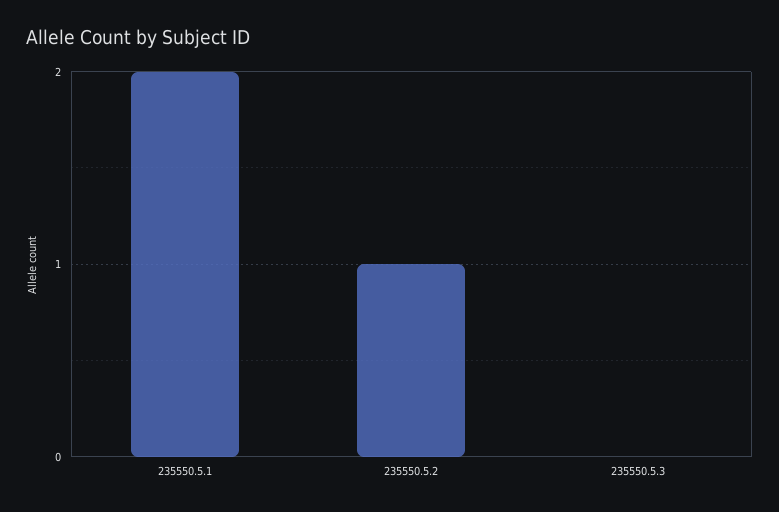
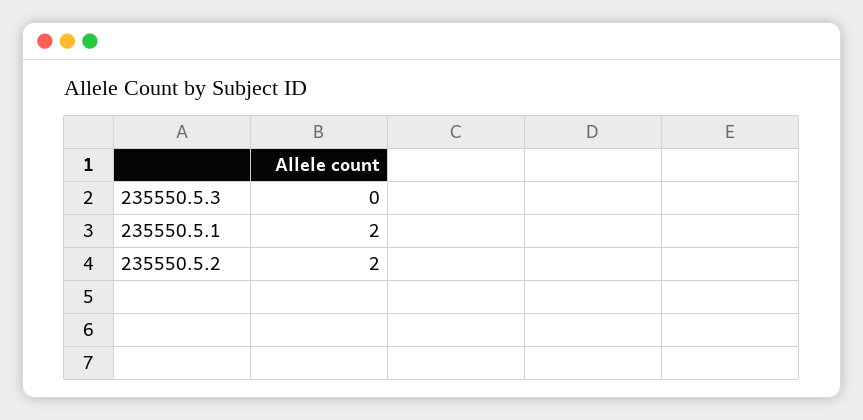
  {
    "235550.5.1": 2,
-   "235550.5.2": 1,
+   "235550.5.2": 2,
    "235550.5.3": 0
  }

